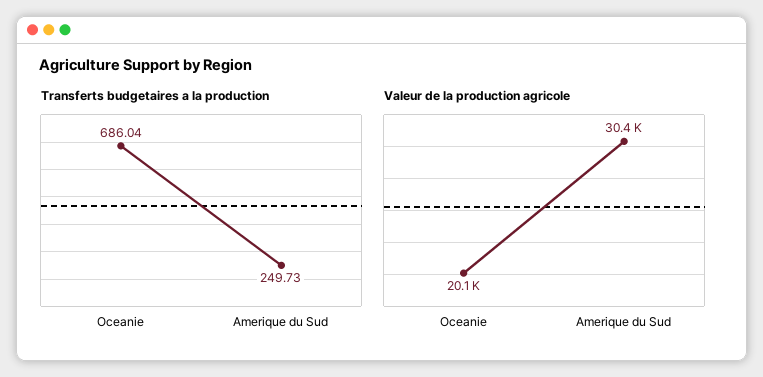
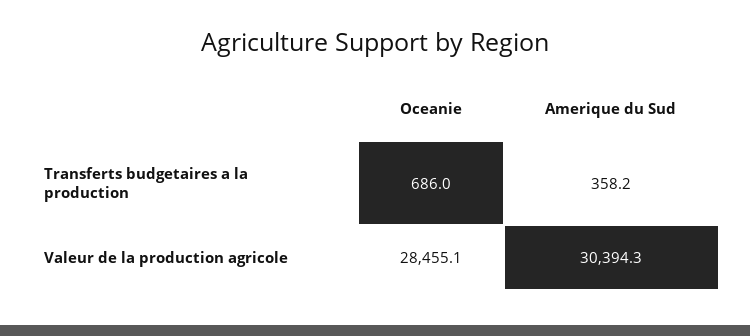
  {
    "Transferts budgetaires a la production": {
      "Oceanie": 686.04,
-     "Amerique du Sud": 249.73
+     "Amerique du Sud": 358.2
    },
    "Valeur de la production agricole": {
-     "Oceanie": 20100,
+     "Oceanie": 28455.1,
      "Amerique du Sud": 30394.3
    }
  }

